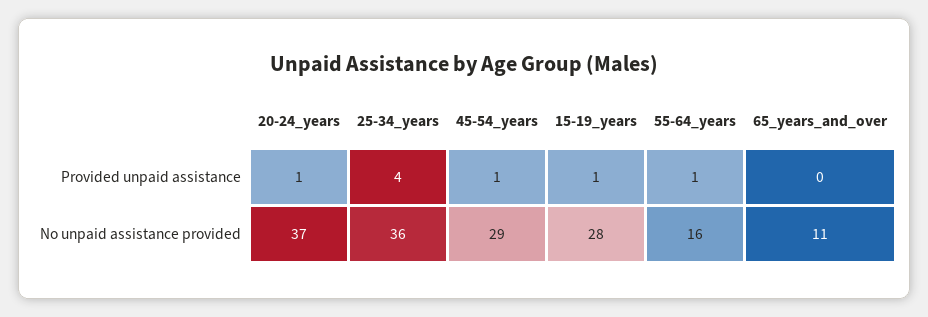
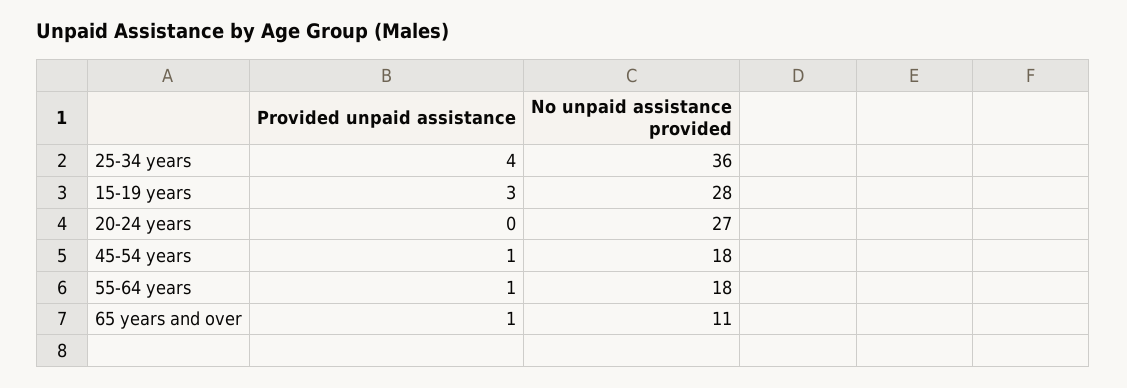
  {
    "20-24_years": {
-     "Provided unpaid assistance": 1,
+     "Provided unpaid assistance": 0,
-     "No unpaid assistance provided": 37
+     "No unpaid assistance provided": 27
    },
    "25-34_years": {
      "Provided unpaid assistance": 4,
      "No unpaid assistance provided": 36
    },
    "45-54_years": {
      "Provided unpaid assistance": 1,
-     "No unpaid assistance provided": 29
+     "No unpaid assistance provided": 18
    },
    "15-19_years": {
-     "Provided unpaid assistance": 1,
+     "Provided unpaid assistance": 3,
      "No unpaid assistance provided": 28
    },
    "55-64_years": {
      "Provided unpaid assistance": 1,
-     "No unpaid assistance provided": 16
+     "No unpaid assistance provided": 18
    },
    "65_years_and_over": {
-     "Provided unpaid assistance": 0,
+     "Provided unpaid assistance": 1,
      "No unpaid assistance provided": 11
    }
  }

